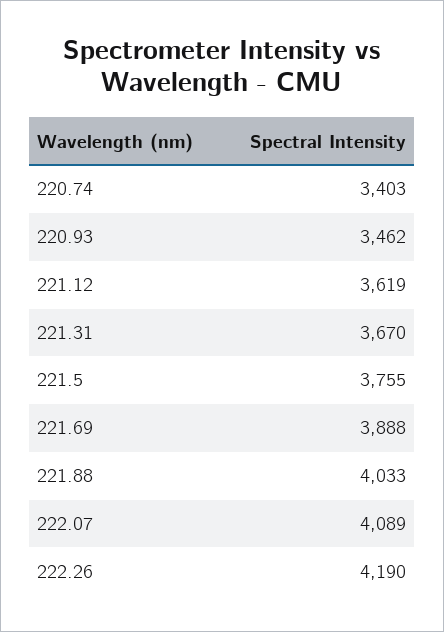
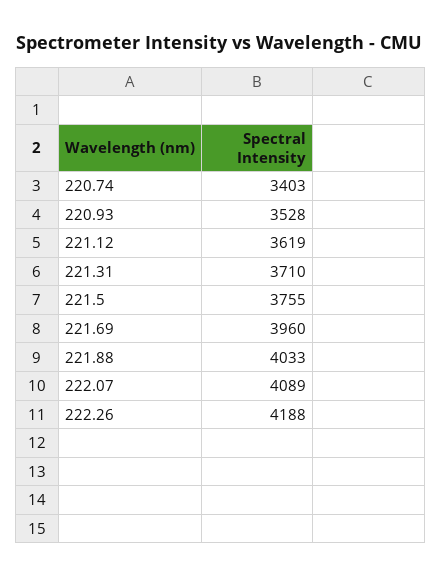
  {
    "220.74": 3403,
-   "220.93": 3462,
+   "220.93": 3528,
    "221.12": 3619,
-   "221.31": 3670,
+   "221.31": 3710,
    "221.5": 3755,
-   "221.69": 3888,
+   "221.69": 3960,
    "221.88": 4033,
    "222.07": 4089,
-   "222.26": 4190
+   "222.26": 4188
  }

